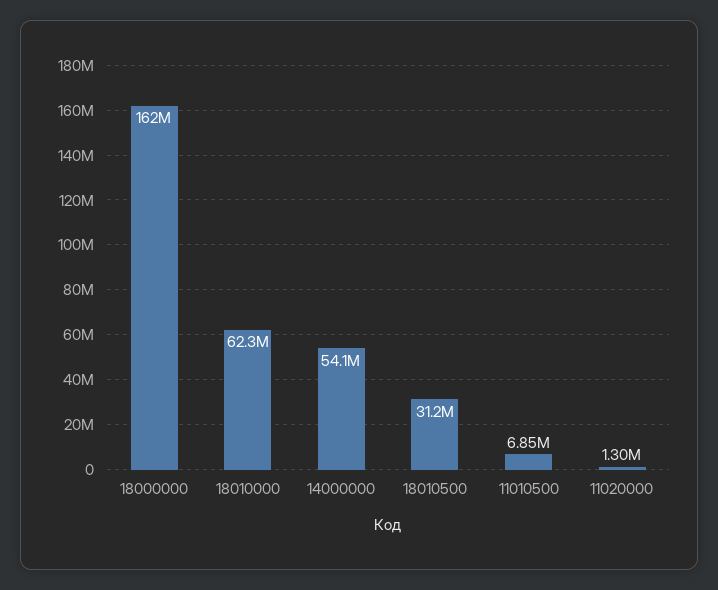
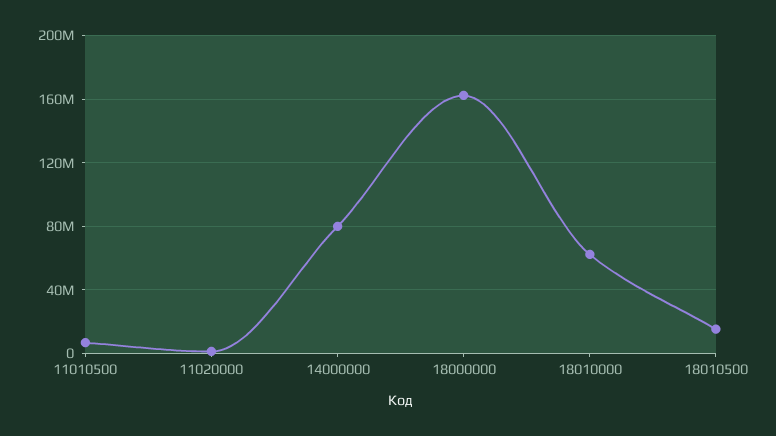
  {
    "18000000": 162000000,
    "18010000": 62300000,
-   "14000000": 54100000,
+   "14000000": 80000000,
-   "18010500": 31200000,
+   "18010500": 15000000,
    "11010500": 6850000,
    "11020000": 1300000
  }

